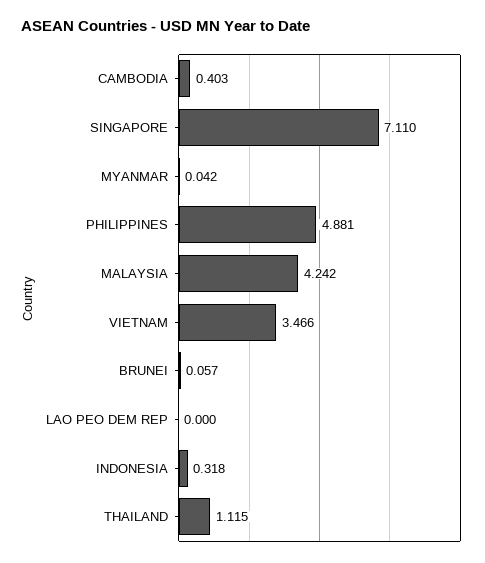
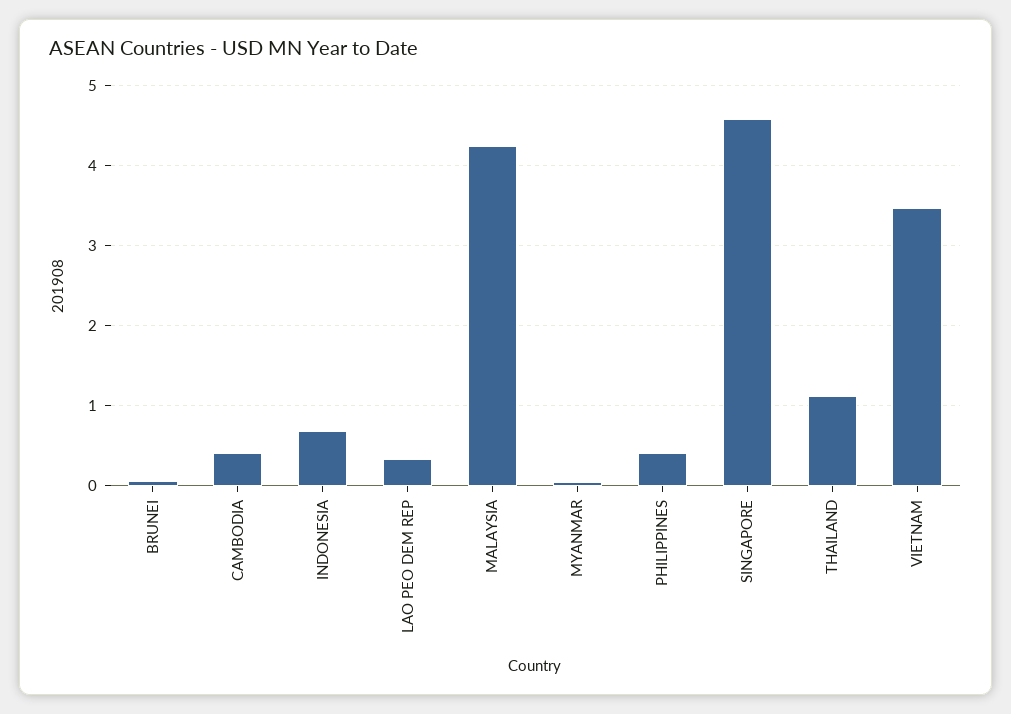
  {
    "CAMBODIA": 0.403,
-   "SINGAPORE": 7.11,
+   "SINGAPORE": 4.6,
    "MYANMAR": 0.042,
-   "PHILIPPINES": 4.881,
+   "PHILIPPINES": 0.4,
    "MALAYSIA": 4.242,
    "VIETNAM": 3.466,
    "BRUNEI": 0.057,
-   "LAO PEO DEM REP": 0,
+   "LAO PEO DEM REP": 0.3,
-   "INDONESIA": 0.318,
+   "INDONESIA": 0.7,
    "THAILAND": 1.115
  }

